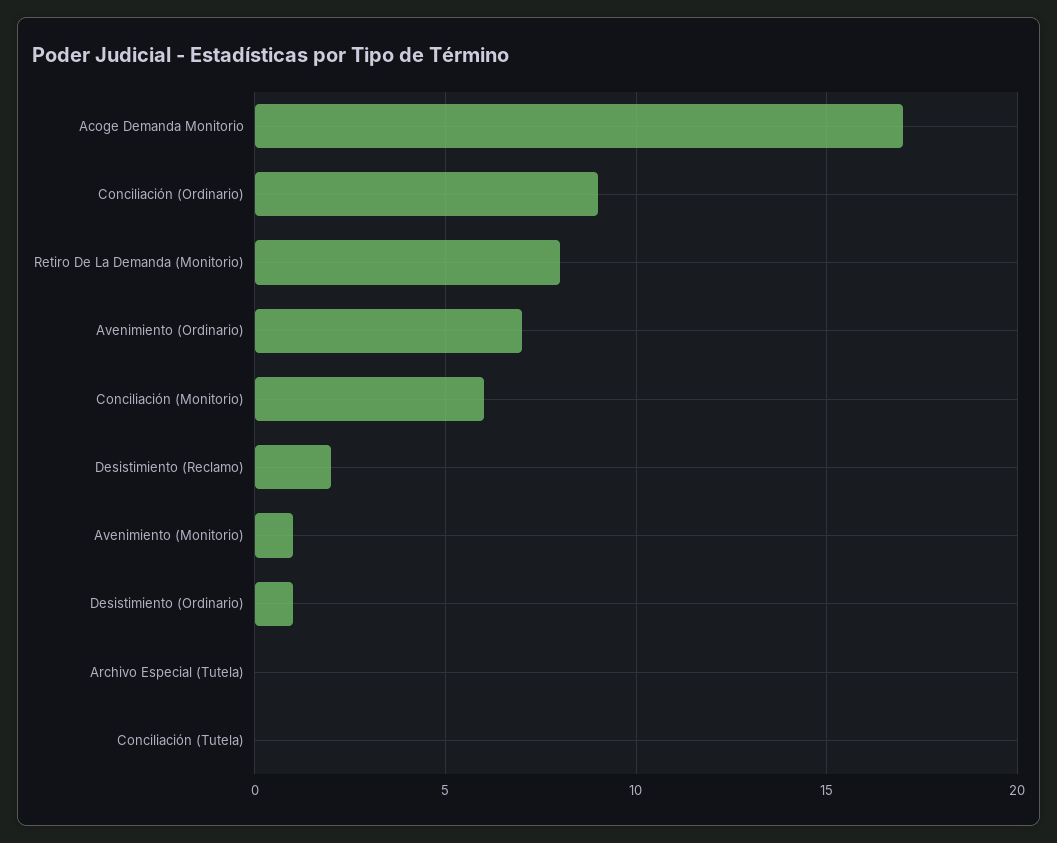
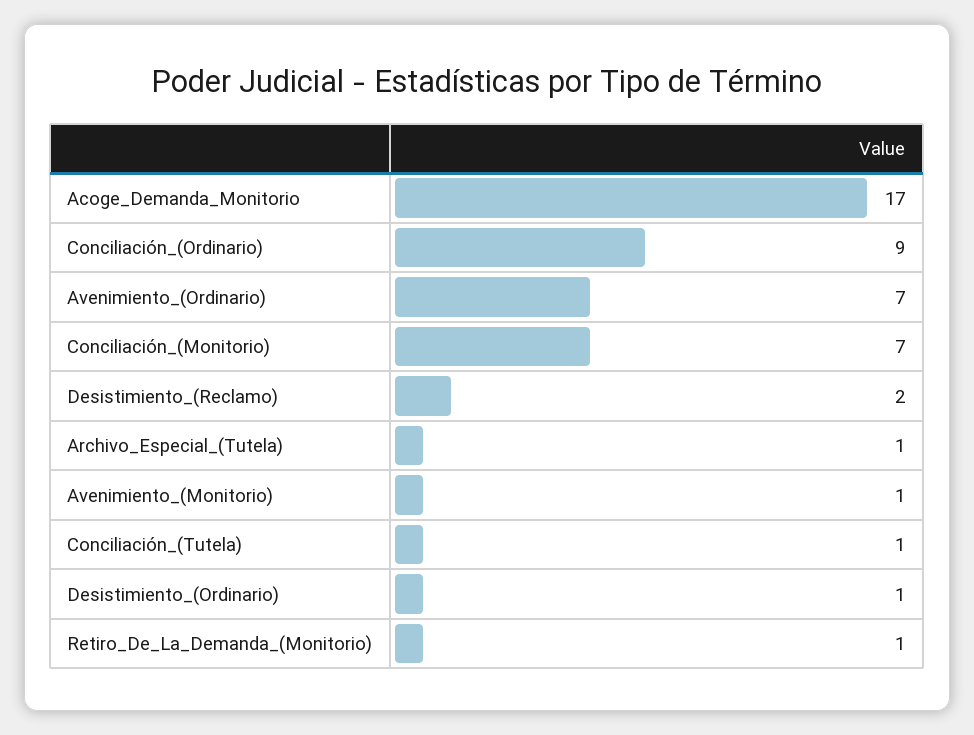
  {
    "Acoge Demanda Monitorio": 17,
    "Conciliación (Ordinario)": 9,
-   "Retiro De La Demanda (Monitorio)": 8,
+   "Retiro De La Demanda (Monitorio)": 1,
    "Avenimiento (Ordinario)": 7,
-   "Conciliación (Monitorio)": 6,
+   "Conciliación (Monitorio)": 7,
    "Desistimiento (Reclamo)": 2,
    "Avenimiento (Monitorio)": 1,
    "Desistimiento (Ordinario)": 1,
-   "Archivo Especial (Tutela)": 0,
+   "Archivo Especial (Tutela)": 1,
-   "Conciliación (Tutela)": 0
+   "Conciliación (Tutela)": 1
  }

